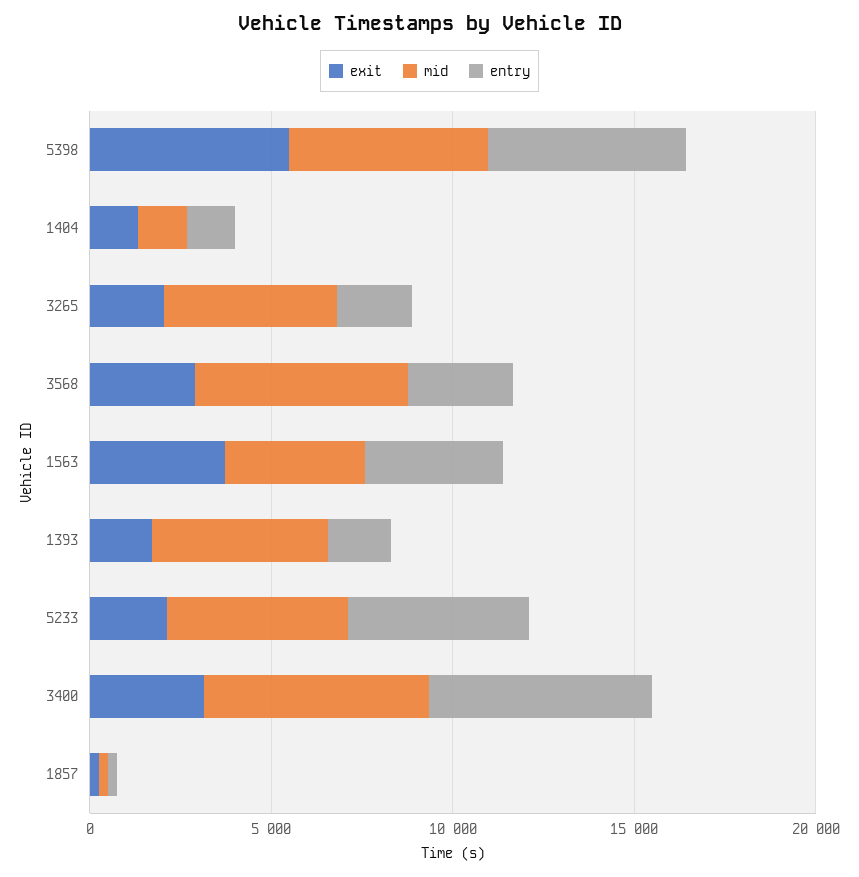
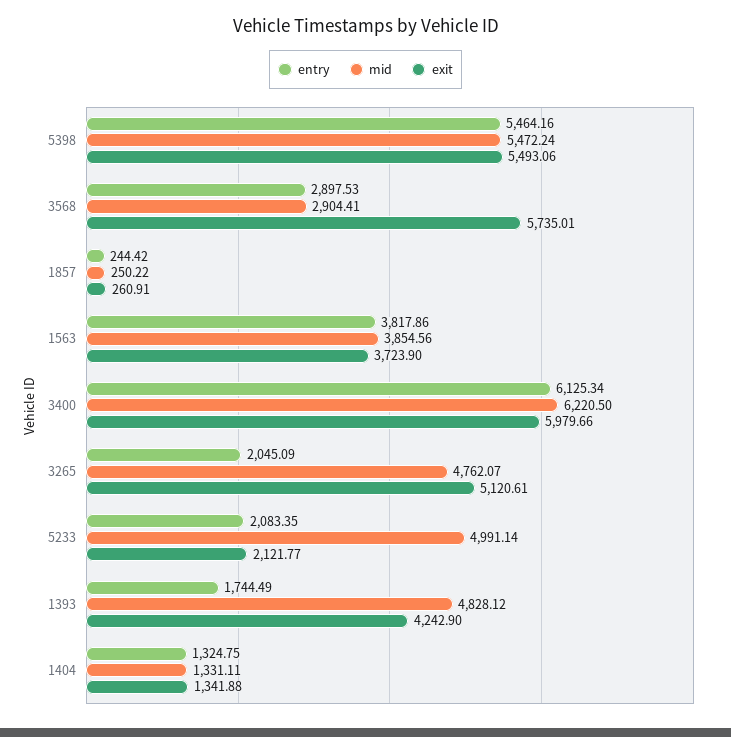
  {
    "exit": {
      "5398": 5493.06,
      "1404": 1341.88,
-     "3265": 2000,
+     "3265": 5120.61,
-     "3568": 3000,
+     "3568": 5735.01,
      "1563": 3723.9,
-     "1393": 2000,
+     "1393": 4242.9,
      "5233": 2121.77,
-     "3400": 3000,
+     "3400": 5979.66,
      "1857": 260.91
    },
    "mid": {
      "5398": 5472.24,
      "1404": 1331.11,
      "3265": 4762.07,
-     "3568": 6000,
+     "3568": 2904.41,
      "1563": 3854.56,
      "1393": 4828.12,
      "5233": 4991.14,
      "3400": 6220.5,
      "1857": 250.22
    },
    "entry": {
      "5398": 5464.16,
      "1404": 1324.75,
      "3265": 2045.09,
      "3568": 2897.53,
      "1563": 3817.86,
      "1393": 1744.49,
-     "5233": 5000,
+     "5233": 2083.35,
      "3400": 6125.34,
      "1857": 244.42
    }
  }

